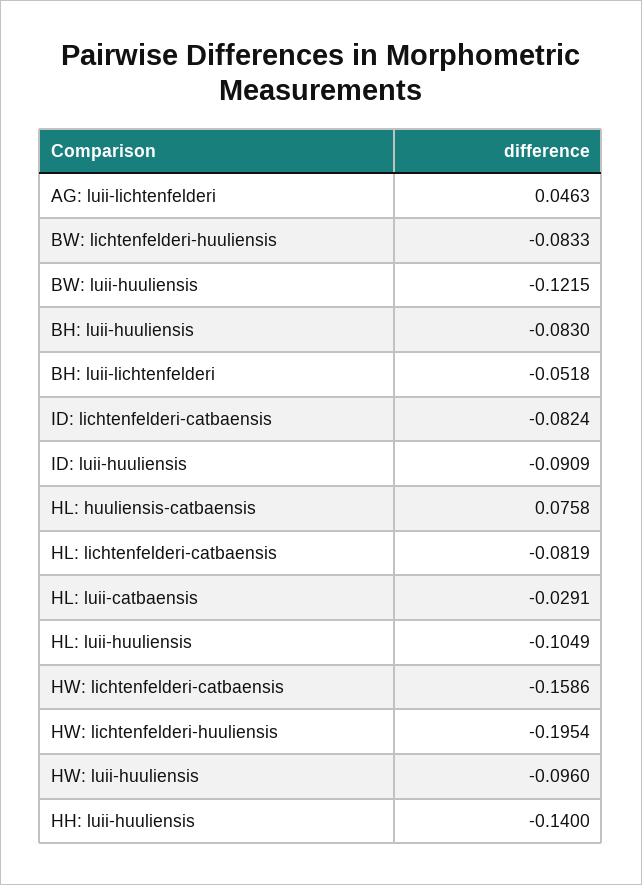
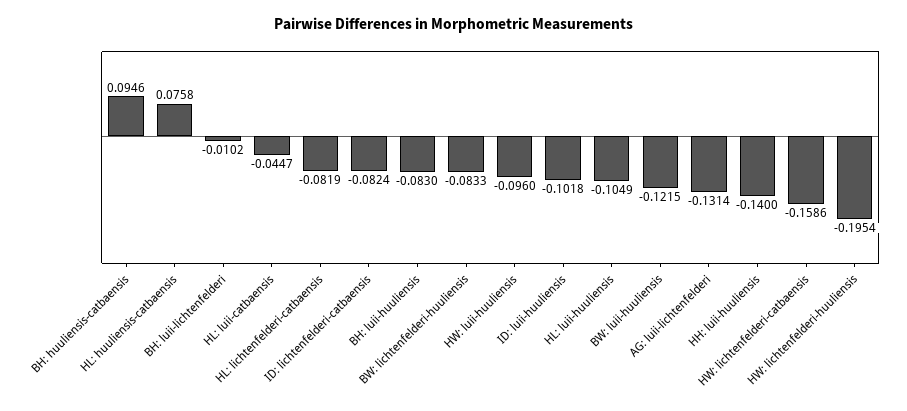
  {
-   "AG: luii-lichtenfelderi": 0.0463,
+   "AG: luii-lichtenfelderi": -0.1314,
    "BW: lichtenfelderi-huuliensis": -0.0833,
    "BW: luii-huuliensis": -0.1215,
    "BH: luii-huuliensis": -0.083,
-   "BH: luii-lichtenfelderi": -0.0518,
+   "BH: luii-lichtenfelderi": -0.0102,
    "ID: lichtenfelderi-catbaensis": -0.0824,
-   "ID: luii-huuliensis": -0.0909,
+   "ID: luii-huuliensis": -0.1018,
    "HL: huuliensis-catbaensis": 0.0758,
    "HL: lichtenfelderi-catbaensis": -0.0819,
-   "HL: luii-catbaensis": -0.0291,
+   "HL: luii-catbaensis": -0.0447,
    "HL: luii-huuliensis": -0.1049,
    "HW: lichtenfelderi-catbaensis": -0.1586,
    "HW: lichtenfelderi-huuliensis": -0.1954,
    "HW: luii-huuliensis": -0.096,
-   "HH: luii-huuliensis": -0.14
+   "HH: luii-huuliensis": -0.14,
+   "BH: huuliensis-catbaensis": 0.0946
  }

